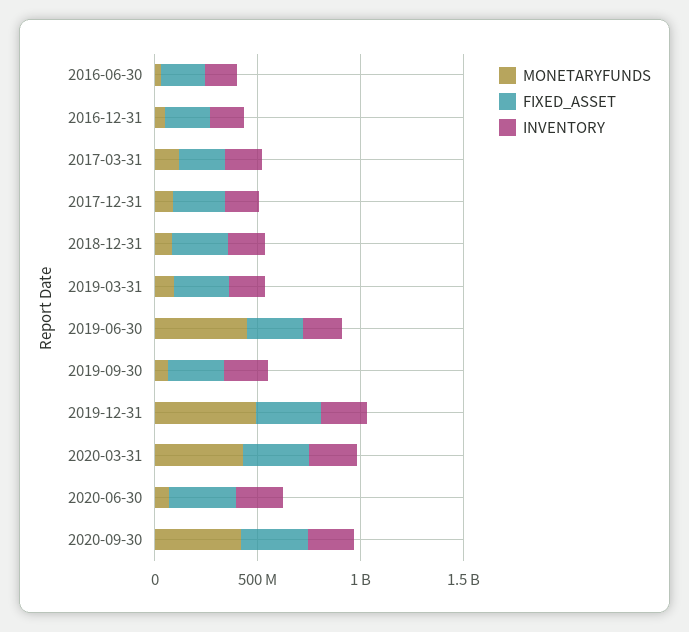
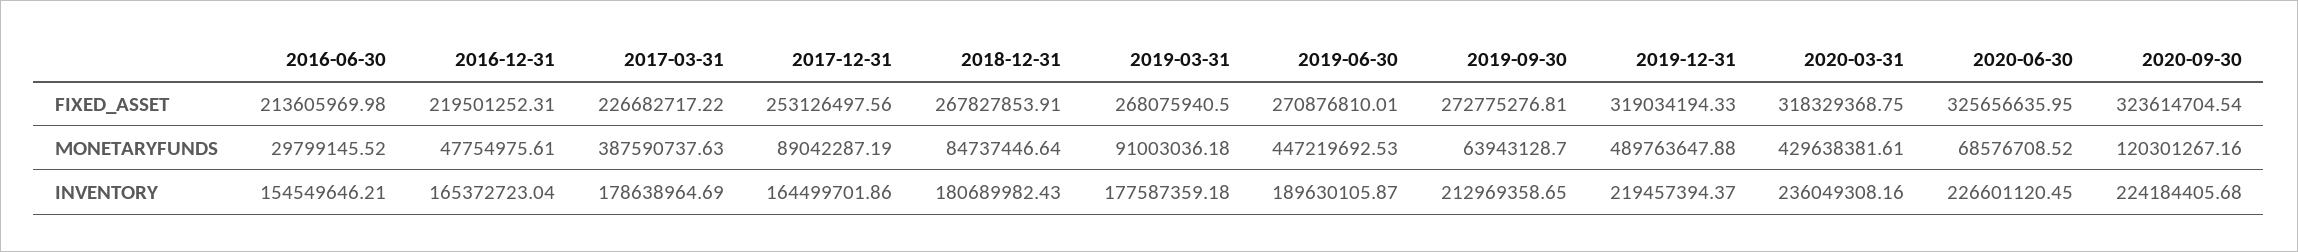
  {
    "MONETARYFUNDS": {
      "2016-06-30": 29799145.52,
      "2016-12-31": 47754975.61,
-     "2017-03-31": 100000000,
+     "2017-03-31": 387590737.63,
      "2017-12-31": 89042287.19,
      "2018-12-31": 84737446.64,
      "2019-03-31": 91003036.18,
      "2019-06-30": 447219692.53,
      "2019-09-30": 63943128.7,
      "2019-12-31": 489763647.88,
      "2020-03-31": 429638381.61,
      "2020-06-30": 68576708.52,
-     "2020-09-30": 400000000
+     "2020-09-30": 120301267.16
    },
    "FIXED_ASSET": {
      "2016-06-30": 213605969.98,
      "2016-12-31": 219501252.31,
      "2017-03-31": 226682717.22,
      "2017-12-31": 253126497.56,
      "2018-12-31": 267827853.91,
      "2019-03-31": 268075940.5,
      "2019-06-30": 270876810.01,
      "2019-09-30": 272775276.81,
      "2019-12-31": 319034194.33,
      "2020-03-31": 318329368.75,
      "2020-06-30": 325656635.95,
      "2020-09-30": 323614704.54
    },
    "INVENTORY": {
      "2016-06-30": 154549646.21,
      "2016-12-31": 165372723.04,
      "2017-03-31": 178638964.69,
      "2017-12-31": 164499701.86,
      "2018-12-31": 180689982.43,
      "2019-03-31": 177587359.18,
      "2019-06-30": 189630105.87,
      "2019-09-30": 212969358.65,
      "2019-12-31": 219457394.37,
      "2020-03-31": 236049308.16,
      "2020-06-30": 226601120.45,
      "2020-09-30": 224184405.68
    }
  }

